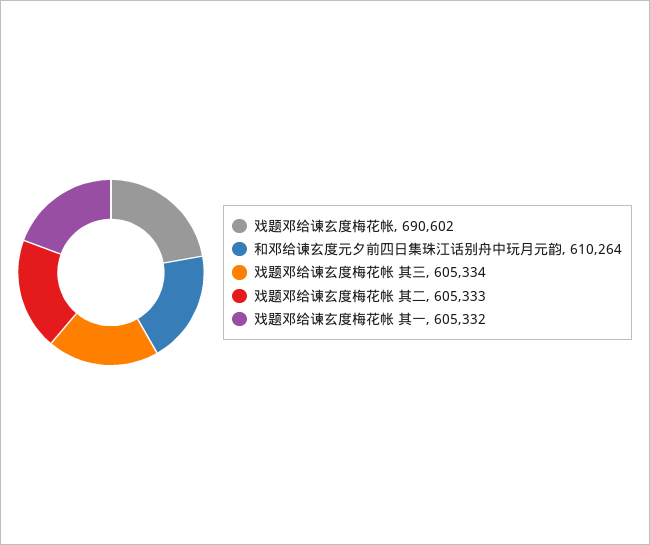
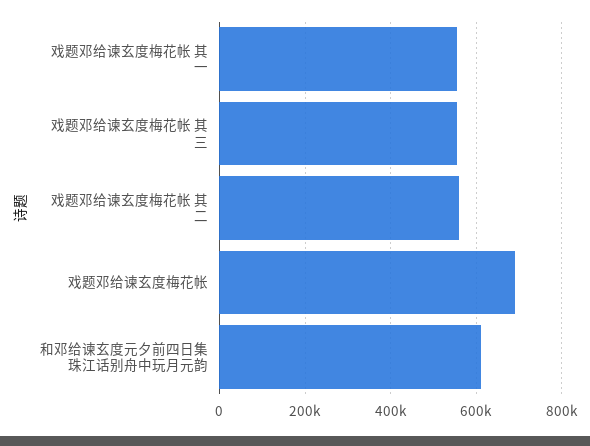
  {
    "戏题邓给谏玄度梅花帐": 690602,
    "和邓给谏玄度元夕前四日集珠江话别舟中玩月元韵": 610264,
-   "戏题邓给谏玄度梅花帐 其三": 605334,
+   "戏题邓给谏玄度梅花帐 其三": 560000,
-   "戏题邓给谏玄度梅花帐 其二": 605333,
+   "戏题邓给谏玄度梅花帐 其二": 560000,
-   "戏题邓给谏玄度梅花帐 其一": 605332
+   "戏题邓给谏玄度梅花帐 其一": 560000
  }

